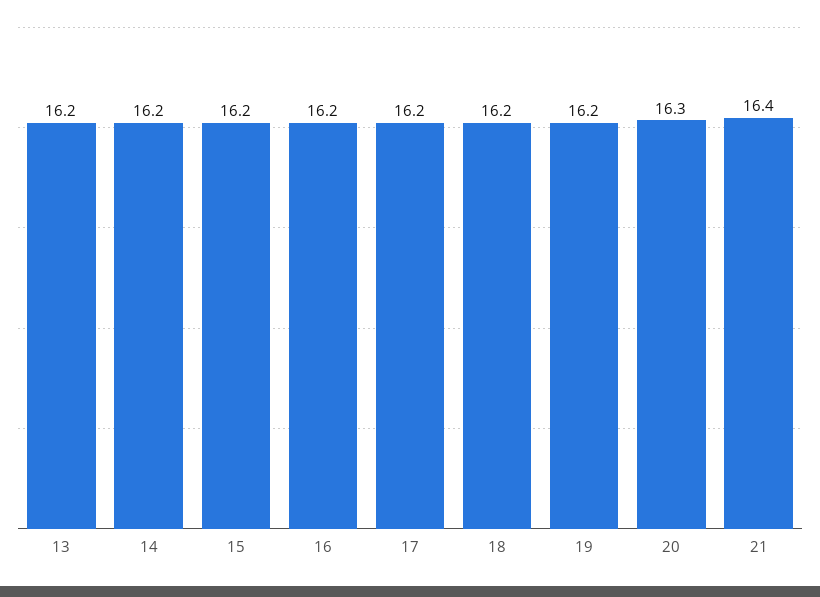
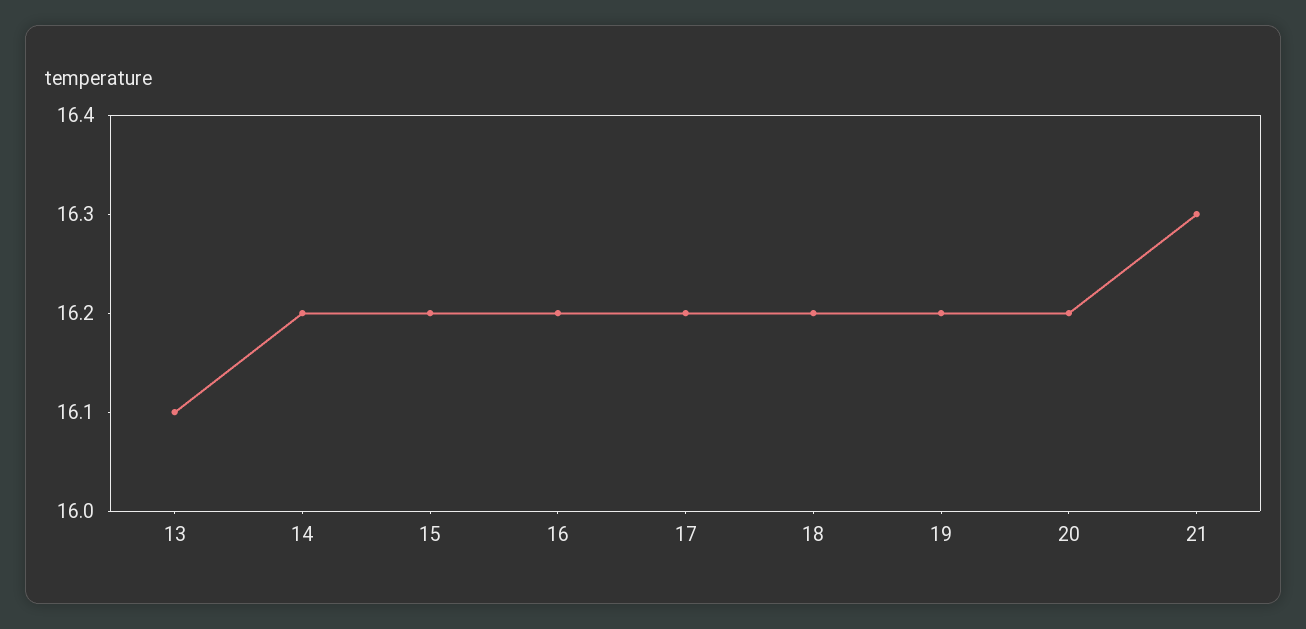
  {
-   "13": 16.2,
+   "13": 16.1,
    "14": 16.2,
    "15": 16.2,
    "16": 16.2,
    "17": 16.2,
    "18": 16.2,
    "19": 16.2,
-   "20": 16.3,
+   "20": 16.2,
-   "21": 16.4
+   "21": 16.3
  }

